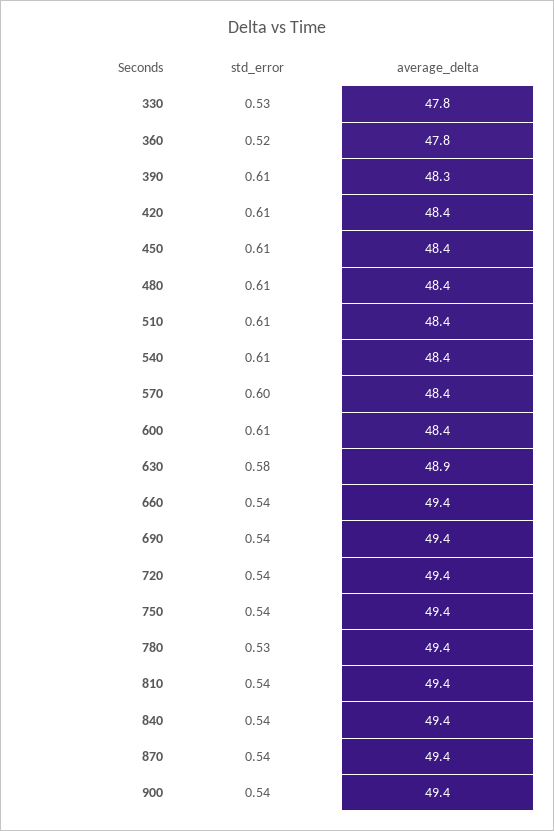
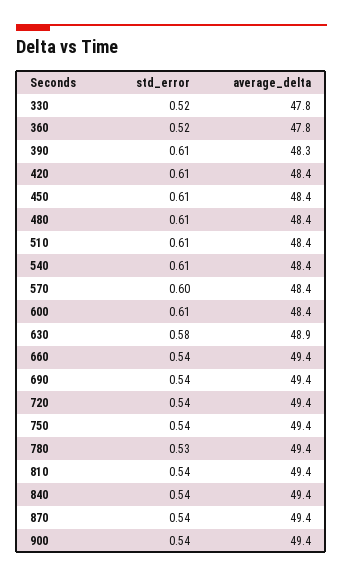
  {
    "std_error": {
-     "330": 0.53,
+     "330": 0.52,
      "360": 0.52,
      "390": 0.61,
      "420": 0.61,
      "450": 0.61,
      "480": 0.61,
      "510": 0.61,
      "540": 0.61,
      "570": 0.6,
      "600": 0.61,
      "630": 0.58,
      "660": 0.54,
      "690": 0.54,
      "720": 0.54,
      "750": 0.54,
      "780": 0.53,
      "810": 0.54,
      "840": 0.54,
      "870": 0.54,
      "900": 0.54
    },
    "average_delta": {
      "330": 47.8,
      "360": 47.8,
      "390": 48.3,
      "420": 48.4,
      "450": 48.4,
      "480": 48.4,
      "510": 48.4,
      "540": 48.4,
      "570": 48.4,
      "600": 48.4,
      "630": 48.9,
      "660": 49.4,
      "690": 49.4,
      "720": 49.4,
      "750": 49.4,
      "780": 49.4,
      "810": 49.4,
      "840": 49.4,
      "870": 49.4,
      "900": 49.4
    }
  }

